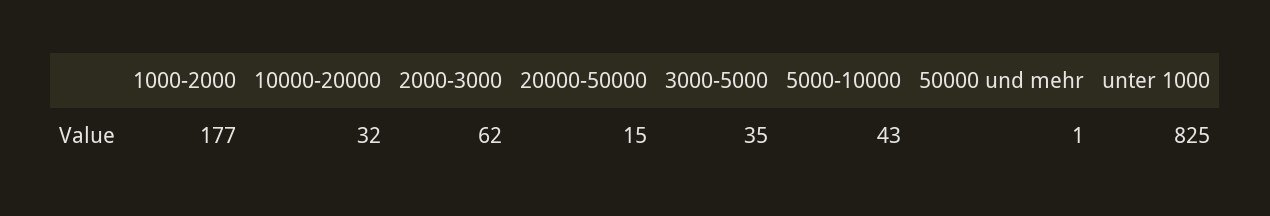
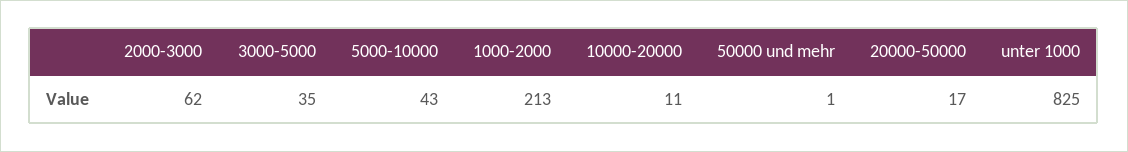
  {
-   "1000-2000": 177,
+   "1000-2000": 213,
-   "10000-20000": 32,
+   "10000-20000": 11,
    "2000-3000": 62,
-   "20000-50000": 15,
+   "20000-50000": 17,
    "3000-5000": 35,
    "5000-10000": 43,
    "50000 und mehr": 1,
    "unter 1000": 825
  }

